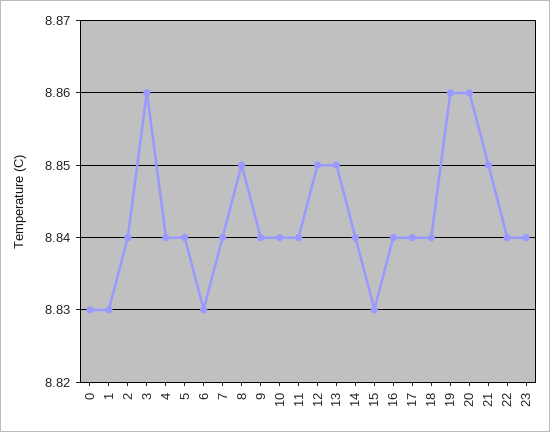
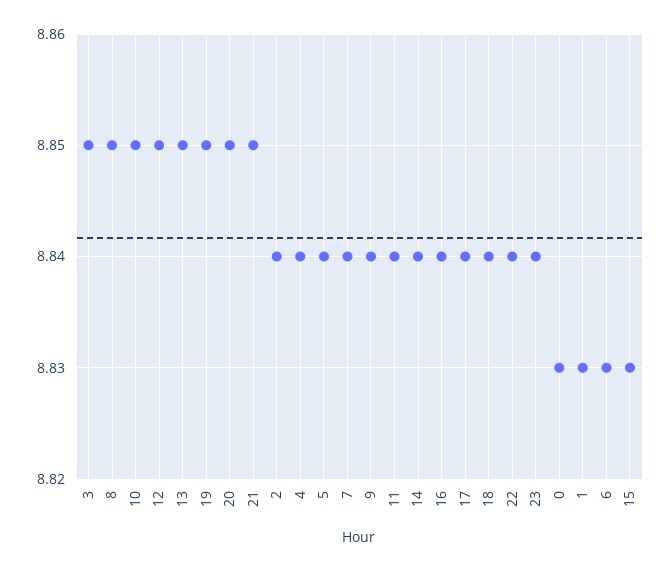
  {
    "0": 8.83,
    "1": 8.83,
    "2": 8.84,
-   "3": 8.86,
+   "3": 8.85,
    "4": 8.84,
    "5": 8.84,
    "6": 8.83,
    "7": 8.84,
    "8": 8.85,
    "9": 8.84,
-   "10": 8.84,
+   "10": 8.85,
    "11": 8.84,
    "12": 8.85,
    "13": 8.85,
    "14": 8.84,
    "15": 8.83,
    "16": 8.84,
    "17": 8.84,
    "18": 8.84,
-   "19": 8.86,
+   "19": 8.85,
-   "20": 8.86,
+   "20": 8.85,
    "21": 8.85,
    "22": 8.84,
    "23": 8.84
  }

